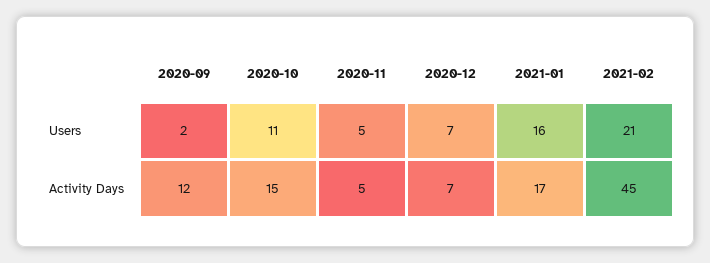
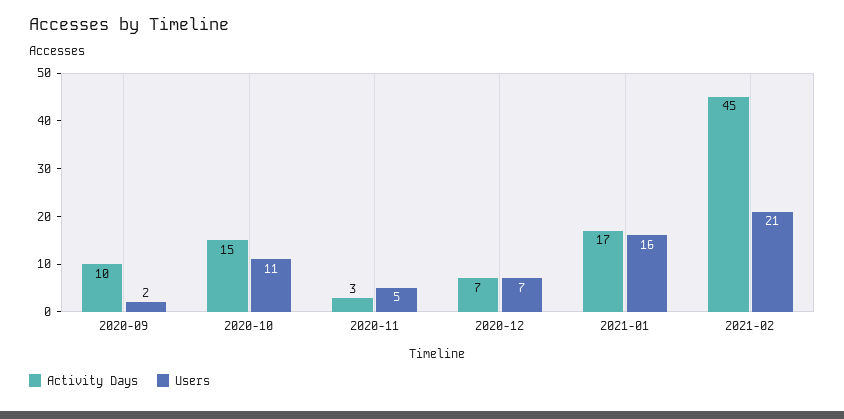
  {
    "Users": {
      "2020-09": 2,
      "2020-10": 11,
      "2020-11": 5,
      "2020-12": 7,
      "2021-01": 16,
      "2021-02": 21
    },
    "Activity Days": {
-     "2020-09": 12,
+     "2020-09": 10,
      "2020-10": 15,
-     "2020-11": 5,
+     "2020-11": 3,
      "2020-12": 7,
      "2021-01": 17,
      "2021-02": 45
    }
  }

